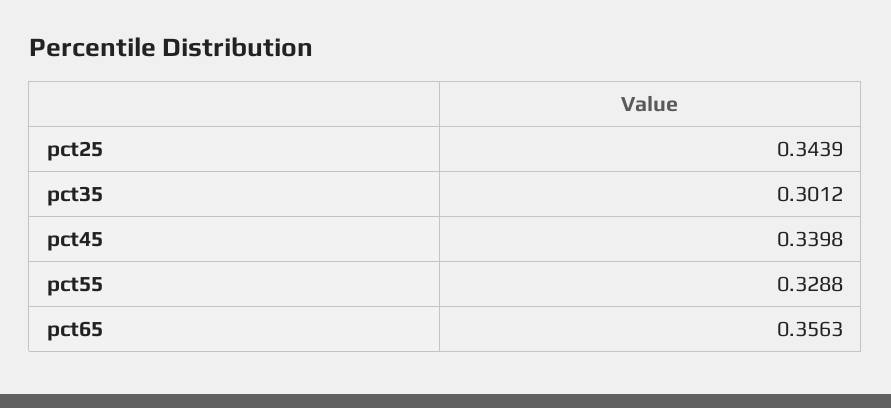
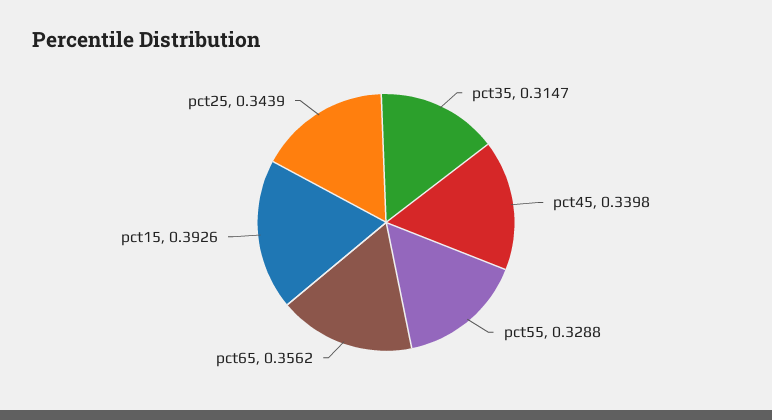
  {
    "pct25": 0.3439,
-   "pct35": 0.3012,
+   "pct35": 0.3147,
    "pct45": 0.3398,
    "pct55": 0.3288,
-   "pct65": 0.3563
+   "pct65": 0.3562,
+   "pct15": 0.3926
  }

